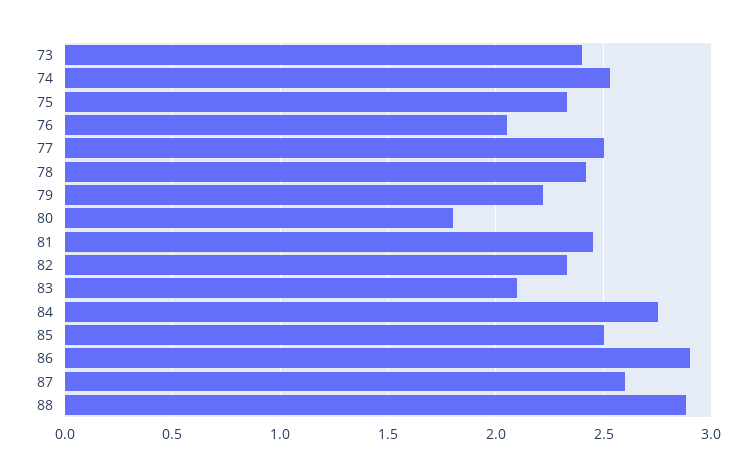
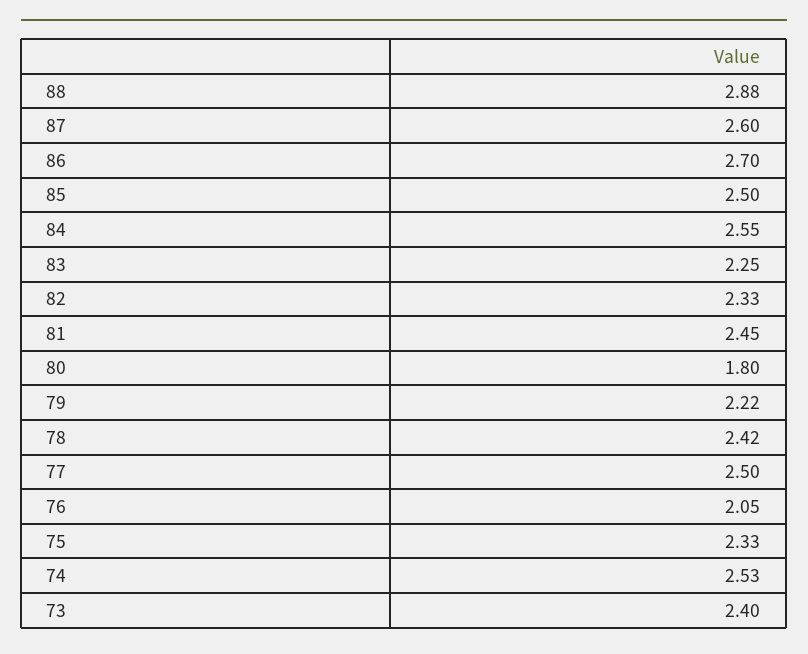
  {
    "73": 2.4,
    "74": 2.53,
    "75": 2.33,
    "76": 2.05,
    "77": 2.5,
    "78": 2.42,
    "79": 2.22,
    "80": 1.8,
    "81": 2.45,
    "82": 2.33,
-   "83": 2.1,
+   "83": 2.25,
-   "84": 2.75,
+   "84": 2.55,
    "85": 2.5,
-   "86": 2.9,
+   "86": 2.7,
    "87": 2.6,
    "88": 2.88
  }

